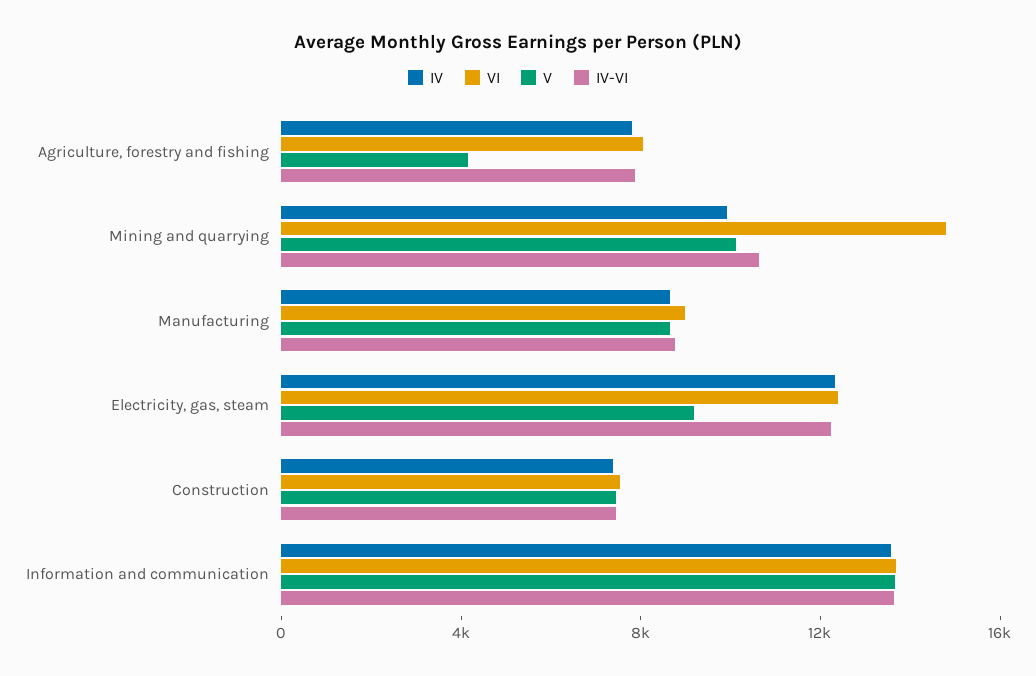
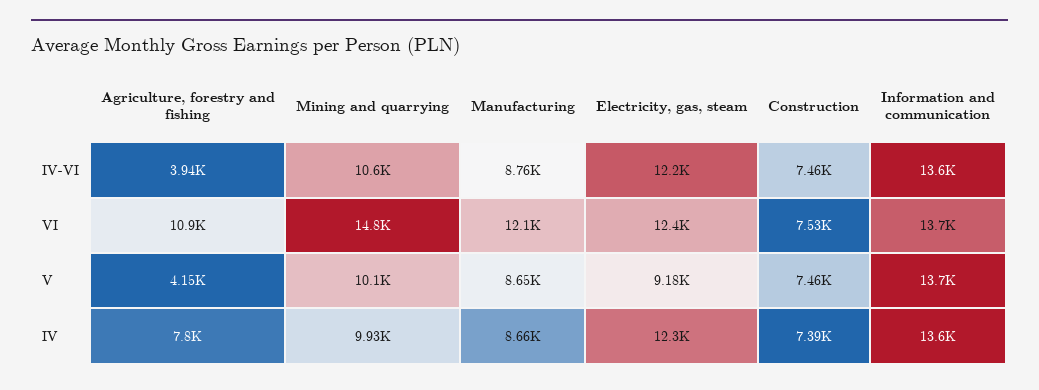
  {
    "IV": {
      "Agriculture, forestry and fishing": 7800,
      "Mining and quarrying": 9930,
      "Manufacturing": 8660,
      "Electricity, gas, steam": 12300,
      "Construction": 7390,
      "Information and communication": 13600
    },
    "VI": {
-     "Agriculture, forestry and fishing": 8000,
+     "Agriculture, forestry and fishing": 10900,
      "Mining and quarrying": 14800,
-     "Manufacturing": 9000,
+     "Manufacturing": 12100,
      "Electricity, gas, steam": 12400,
      "Construction": 7530,
      "Information and communication": 13700
    },
    "V": {
      "Agriculture, forestry and fishing": 4150,
      "Mining and quarrying": 10100,
      "Manufacturing": 8650,
      "Electricity, gas, steam": 9180,
      "Construction": 7460,
      "Information and communication": 13700
    },
    "IV-VI": {
-     "Agriculture, forestry and fishing": 8000,
+     "Agriculture, forestry and fishing": 3940,
      "Mining and quarrying": 10600,
      "Manufacturing": 8760,
      "Electricity, gas, steam": 12200,
      "Construction": 7460,
      "Information and communication": 13600
    }
  }

